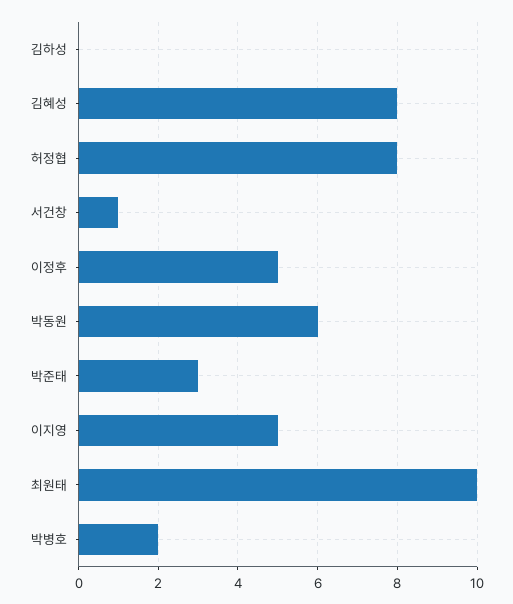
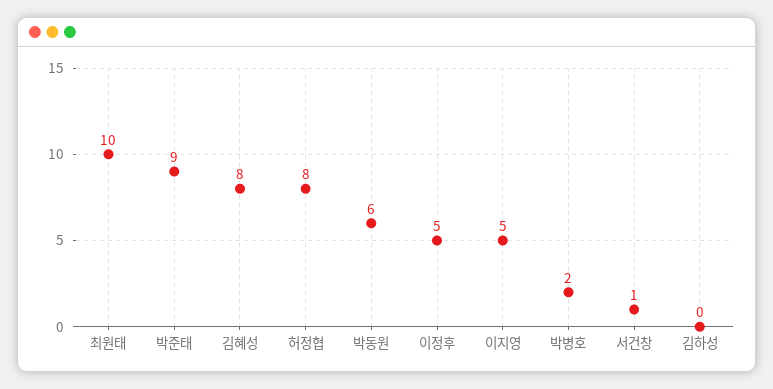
  {
    "김하성": 0,
    "김혜성": 8,
    "허정협": 8,
    "서건창": 1,
    "이정후": 5,
    "박동원": 6,
-   "박준태": 3,
+   "박준태": 9,
    "이지영": 5,
    "최원태": 10,
    "박병호": 2
  }

